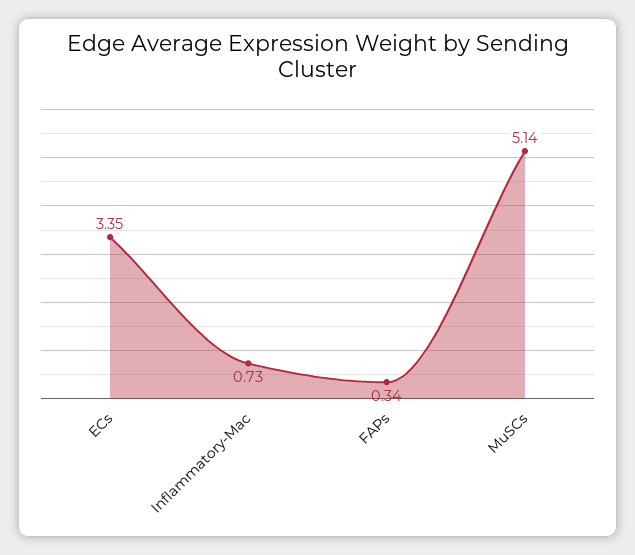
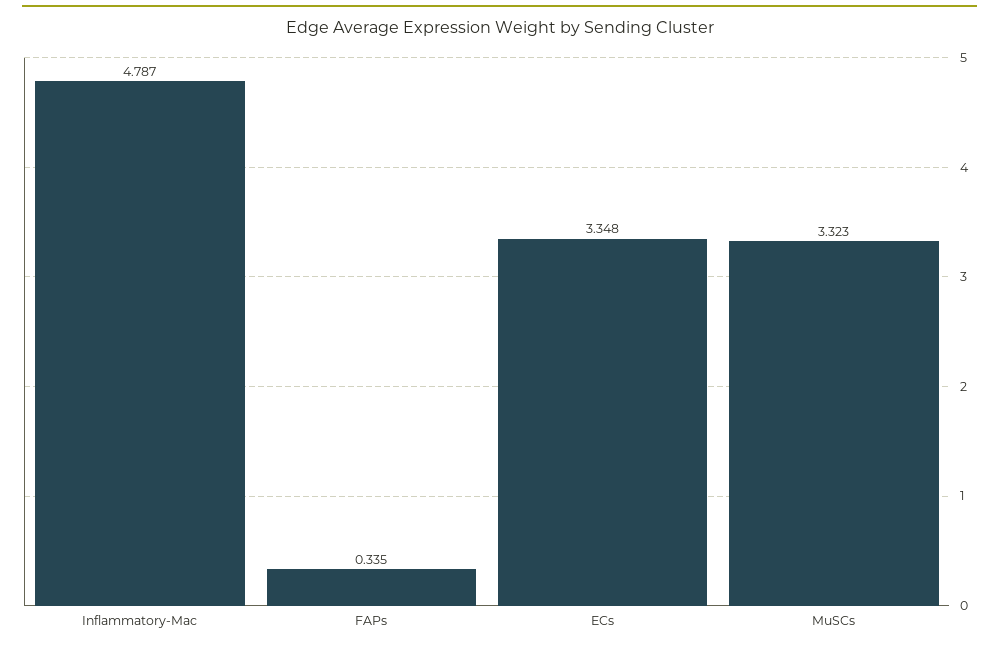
  {
    "ECs": 3.348,
-   "Inflammatory-Mac": 0.73,
+   "Inflammatory-Mac": 4.787,
    "FAPs": 0.335,
-   "MuSCs": 5.14
+   "MuSCs": 3.323
  }

